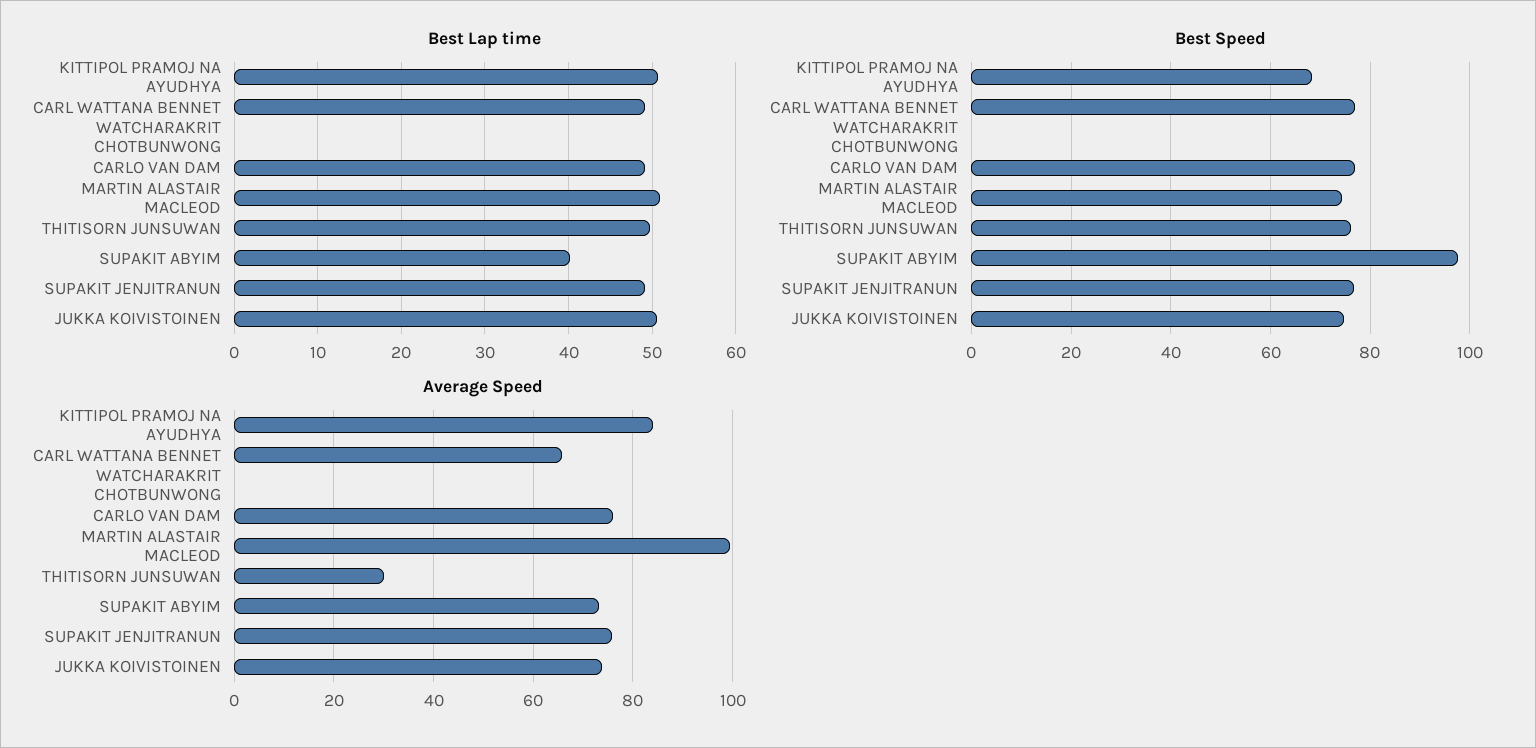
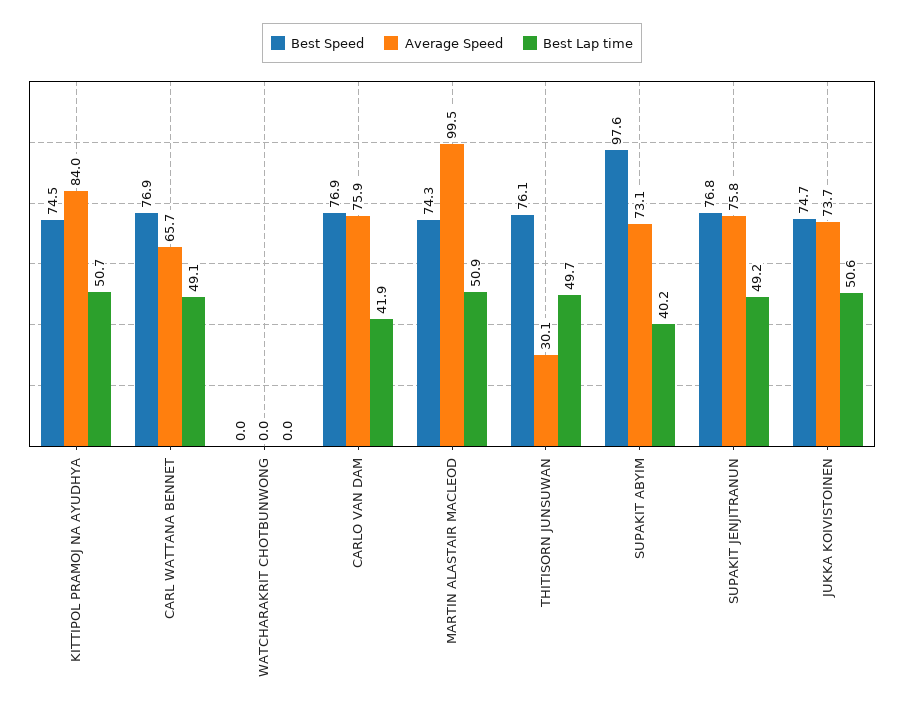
  {
    "Best Lap time": {
      "KITTIPOL PRAMOJ NA AYUDHYA": 50.7,
      "CARL WATTANA BENNET": 49.1,
      "WATCHARAKRIT CHOTBUNWONG": 0,
-     "CARLO VAN DAM": 49,
+     "CARLO VAN DAM": 41.9,
      "MARTIN ALASTAIR MACLEOD": 50.9,
      "THITISORN JUNSUWAN": 49.7,
      "SUPAKIT ABYIM": 40.2,
      "SUPAKIT JENJITRANUN": 49.2,
      "JUKKA KOIVISTOINEN": 50.6
    },
    "Best Speed": {
-     "KITTIPOL PRAMOJ NA AYUDHYA": 68,
+     "KITTIPOL PRAMOJ NA AYUDHYA": 74.5,
      "CARL WATTANA BENNET": 76.9,
      "WATCHARAKRIT CHOTBUNWONG": 0,
      "CARLO VAN DAM": 76.9,
      "MARTIN ALASTAIR MACLEOD": 74.3,
      "THITISORN JUNSUWAN": 76.1,
      "SUPAKIT ABYIM": 97.6,
      "SUPAKIT JENJITRANUN": 76.8,
      "JUKKA KOIVISTOINEN": 74.7
    },
    "Average Speed": {
      "KITTIPOL PRAMOJ NA AYUDHYA": 84,
      "CARL WATTANA BENNET": 65.7,
      "WATCHARAKRIT CHOTBUNWONG": 0,
      "CARLO VAN DAM": 75.9,
      "MARTIN ALASTAIR MACLEOD": 99.5,
      "THITISORN JUNSUWAN": 30.1,
      "SUPAKIT ABYIM": 73.1,
      "SUPAKIT JENJITRANUN": 75.8,
      "JUKKA KOIVISTOINEN": 73.7
    }
  }

